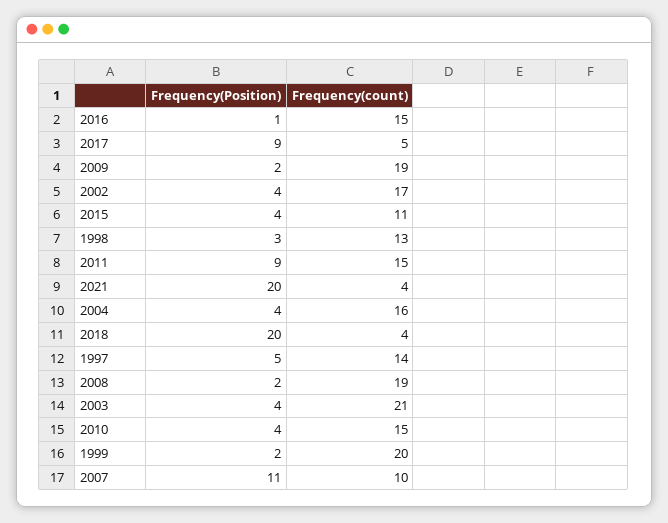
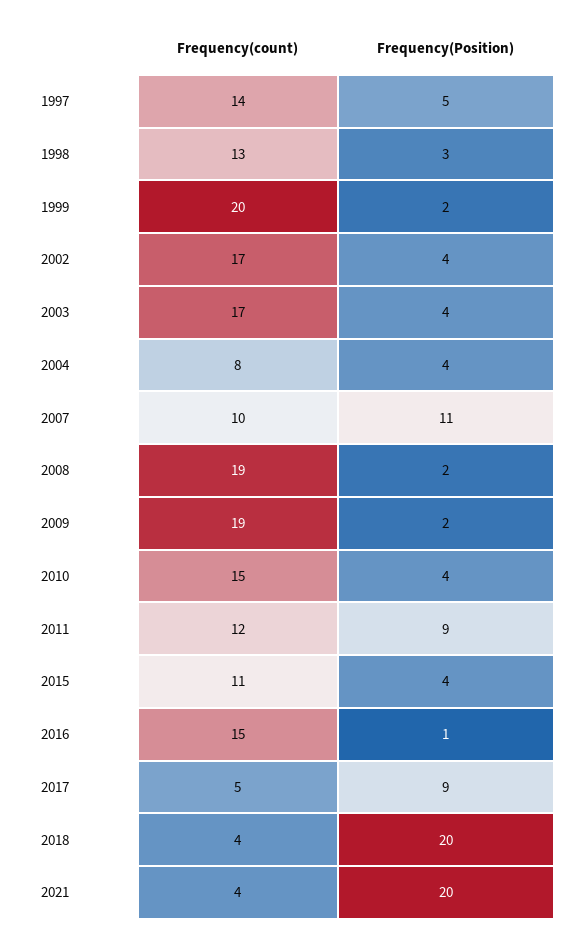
  {
    "Frequency(Position)": {
      "2016": 1,
      "2017": 9,
      "2009": 2,
      "2002": 4,
      "2015": 4,
      "1998": 3,
      "2011": 9,
      "2021": 20,
      "2004": 4,
      "2018": 20,
      "1997": 5,
      "2008": 2,
      "2003": 4,
      "2010": 4,
      "1999": 2,
      "2007": 11
    },
    "Frequency(count)": {
      "2016": 15,
      "2017": 5,
      "2009": 19,
      "2002": 17,
      "2015": 11,
      "1998": 13,
-     "2011": 15,
+     "2011": 12,
      "2021": 4,
-     "2004": 16,
+     "2004": 8,
      "2018": 4,
      "1997": 14,
      "2008": 19,
-     "2003": 21,
+     "2003": 17,
      "2010": 15,
      "1999": 20,
      "2007": 10
    }
  }

